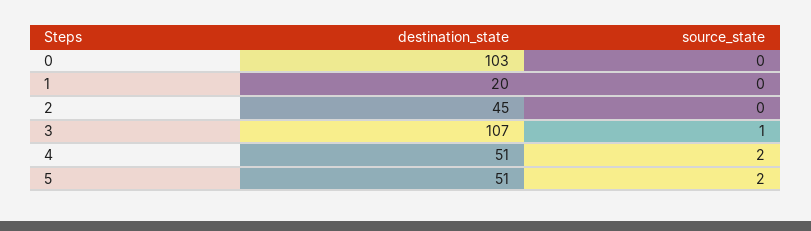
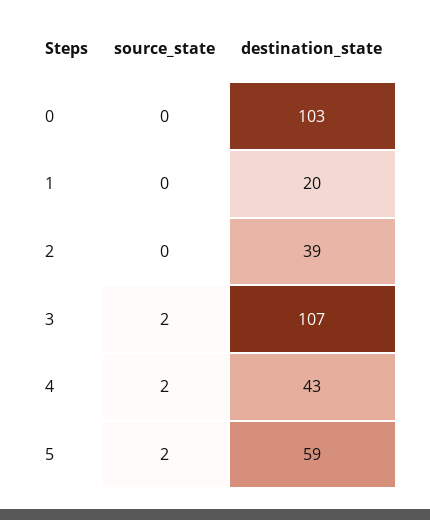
  {
    "destination_state": {
      "0": 103,
      "1": 20,
-     "2": 45,
+     "2": 39,
      "3": 107,
-     "4": 51,
+     "4": 43,
-     "5": 51
+     "5": 59
    },
    "source_state": {
      "0": 0,
      "1": 0,
      "2": 0,
-     "3": 1,
+     "3": 2,
      "4": 2,
      "5": 2
    }
  }

